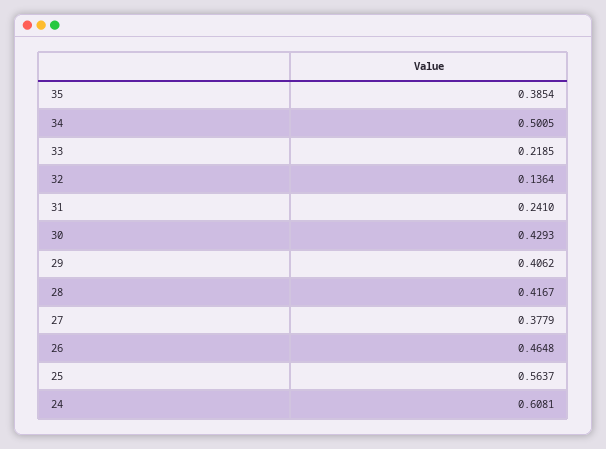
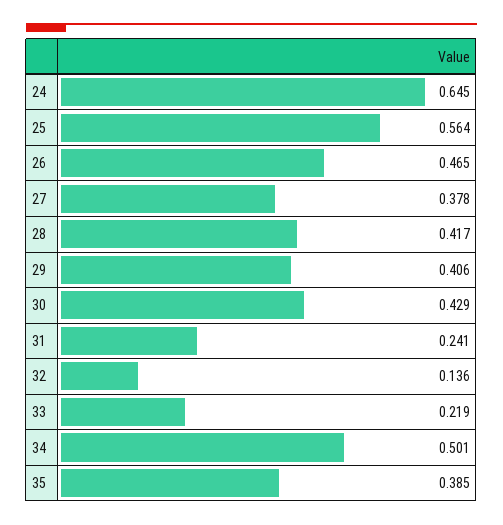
  {
    "35": 0.3854,
    "34": 0.5005,
    "33": 0.2185,
    "32": 0.1364,
    "31": 0.241,
    "30": 0.4293,
    "29": 0.4062,
    "28": 0.4167,
    "27": 0.3779,
    "26": 0.4648,
    "25": 0.5637,
-   "24": 0.6081
+   "24": 0.645
  }

